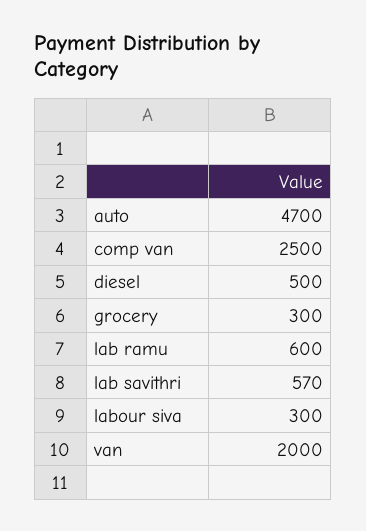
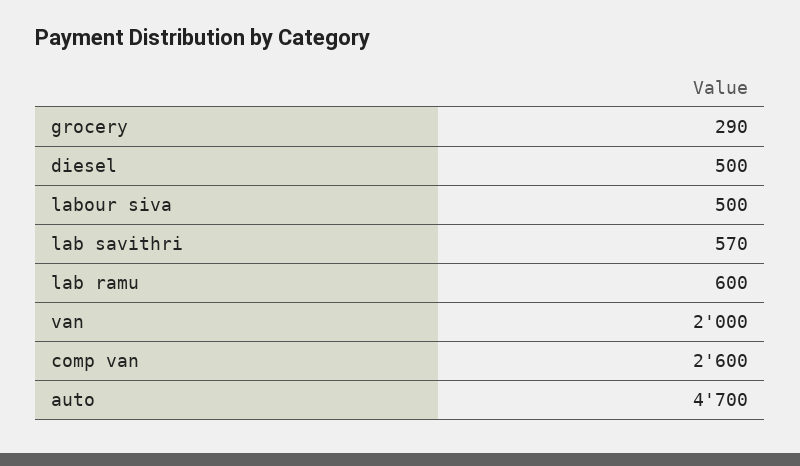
  {
    "auto": 4700,
-   "comp van": 2500,
+   "comp van": 2600,
    "diesel": 500,
-   "grocery": 300,
+   "grocery": 290,
    "lab ramu": 600,
    "lab savithri": 570,
-   "labour siva": 300,
+   "labour siva": 500,
    "van": 2000
  }

